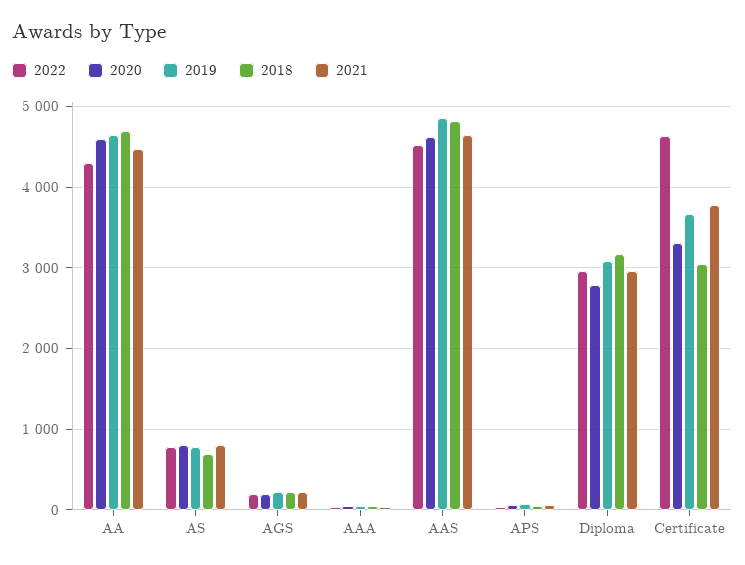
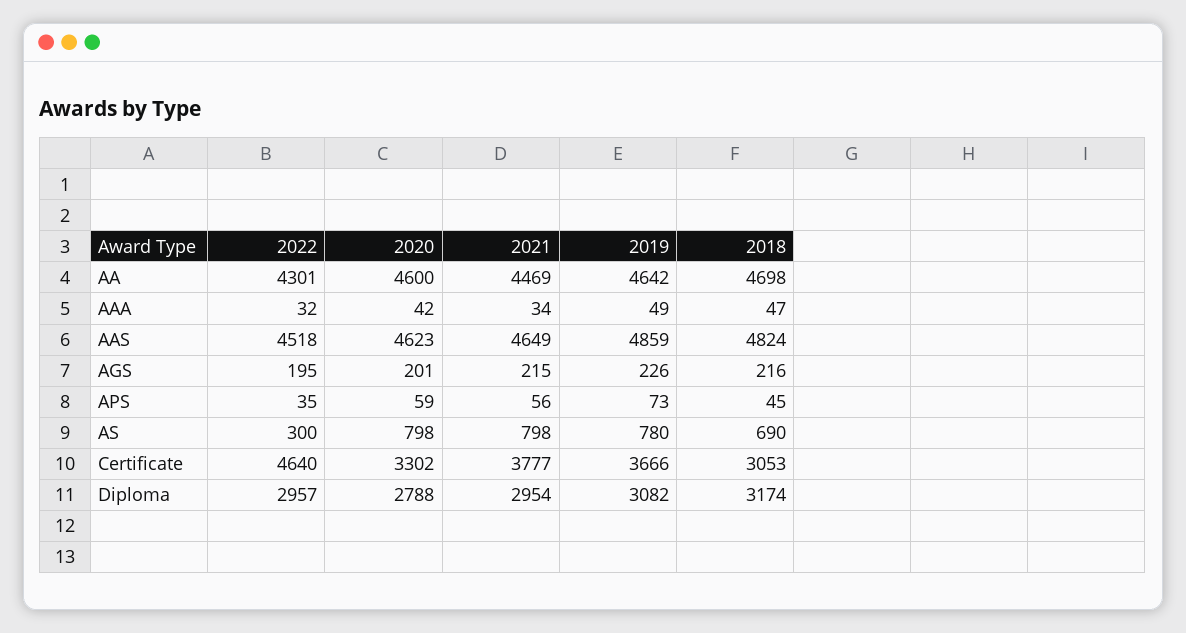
  {
    "2022": {
      "AA": 4301,
-     "AS": 800,
+     "AS": 300,
      "AGS": 195,
      "AAA": 32,
      "AAS": 4518,
      "APS": 35,
      "Diploma": 2957,
      "Certificate": 4640
    },
    "2020": {
      "AA": 4600,
      "AS": 798,
      "AGS": 201,
      "AAA": 42,
      "AAS": 4623,
      "APS": 59,
      "Diploma": 2788,
      "Certificate": 3302
    },
    "2019": {
      "AA": 4642,
      "AS": 780,
      "AGS": 226,
      "AAA": 49,
      "AAS": 4859,
      "APS": 73,
      "Diploma": 3082,
      "Certificate": 3666
    },
    "2018": {
      "AA": 4698,
      "AS": 690,
      "AGS": 216,
      "AAA": 47,
      "AAS": 4824,
      "APS": 45,
      "Diploma": 3174,
      "Certificate": 3053
    },
    "2021": {
      "AA": 4469,
      "AS": 798,
      "AGS": 215,
      "AAA": 34,
      "AAS": 4649,
      "APS": 56,
      "Diploma": 2954,
      "Certificate": 3777
    }
  }

